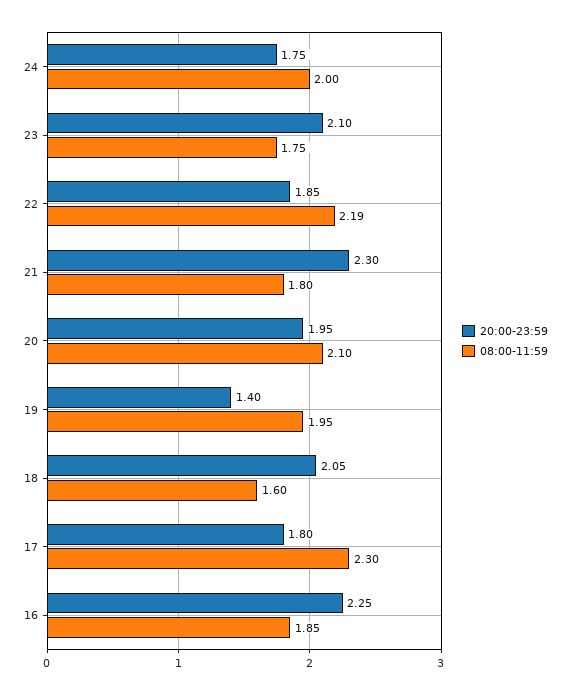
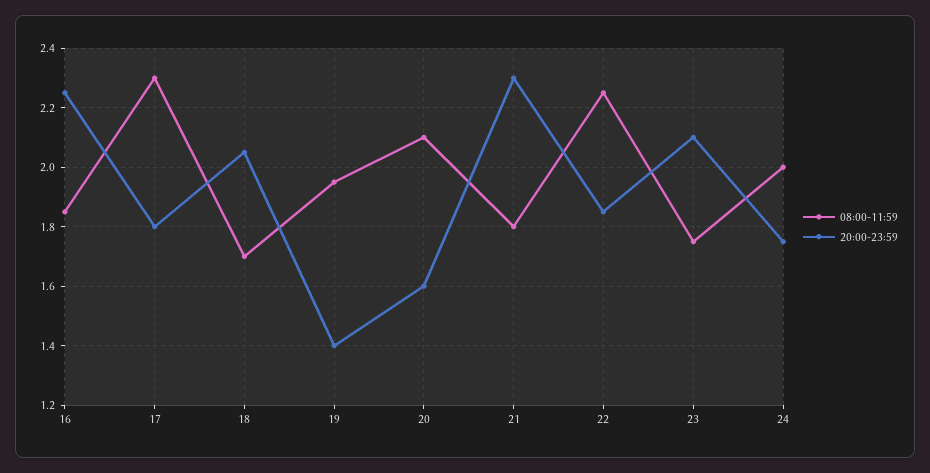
  {
    "20:00-23:59": {
      "24": 1.75,
      "23": 2.1,
      "22": 1.85,
      "21": 2.3,
-     "20": 1.95,
+     "20": 1.6,
      "19": 1.4,
      "18": 2.05,
      "17": 1.8,
      "16": 2.25
    },
    "08:00-11:59": {
      "24": 2,
      "23": 1.75,
-     "22": 2.19,
+     "22": 2.25,
      "21": 1.8,
      "20": 2.1,
      "19": 1.95,
-     "18": 1.6,
+     "18": 1.7,
      "17": 2.3,
      "16": 1.85
    }
  }

